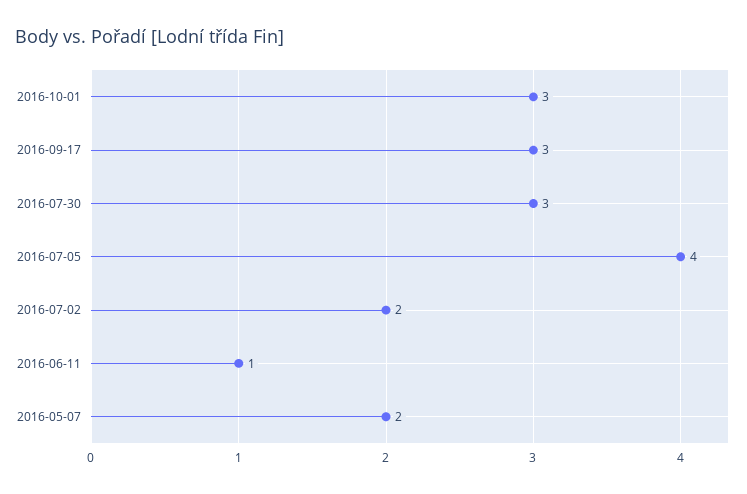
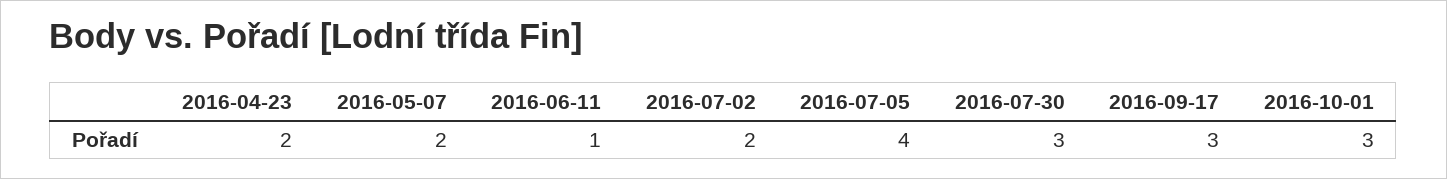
  {
    "2016-10-01": 3,
    "2016-09-17": 3,
    "2016-07-30": 3,
    "2016-07-05": 4,
    "2016-07-02": 2,
    "2016-06-11": 1,
-   "2016-05-07": 2
+   "2016-05-07": 2,
+   "2016-04-23": 2
  }

